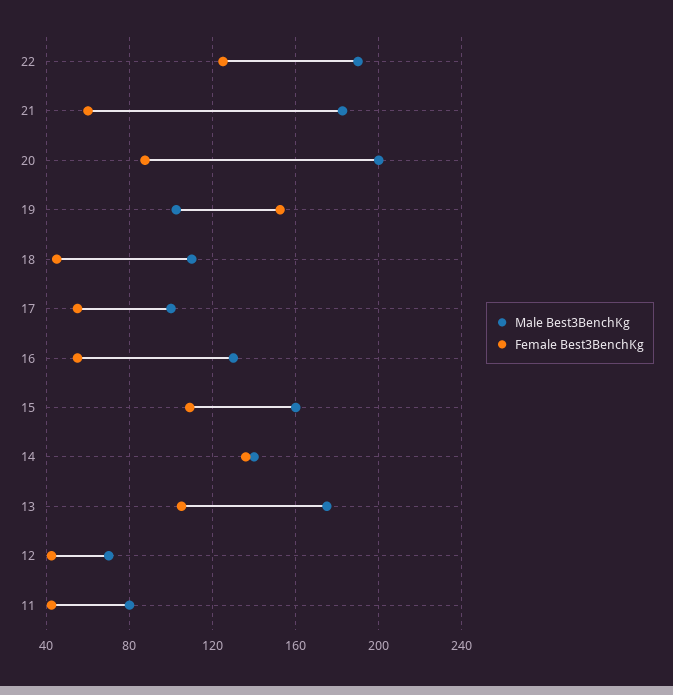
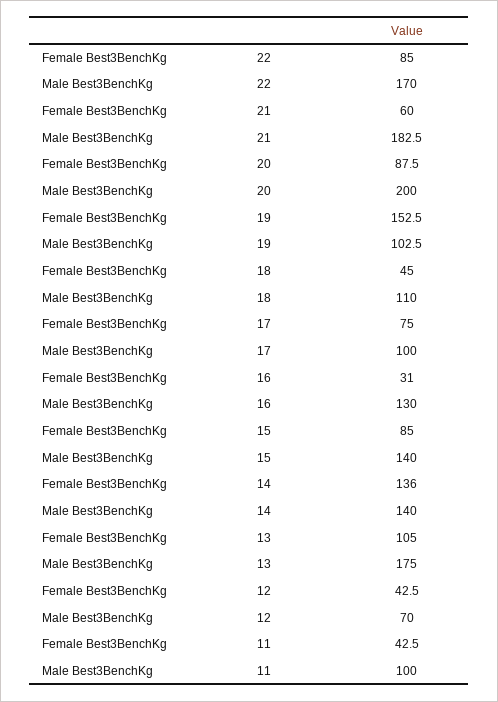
  {
    "Male Best3BenchKg": {
-     "22": 190,
+     "22": 170,
      "21": 182.5,
      "20": 200,
      "19": 102.5,
      "18": 110,
      "17": 100,
      "16": 130,
-     "15": 160,
+     "15": 140,
      "14": 140,
      "13": 175,
      "12": 70,
-     "11": 80
+     "11": 100
    },
    "Female Best3BenchKg": {
-     "22": 125,
+     "22": 85,
      "21": 60,
      "20": 87.5,
      "19": 152.5,
      "18": 45,
-     "17": 55,
+     "17": 75,
-     "16": 55,
+     "16": 31,
-     "15": 110,
+     "15": 85,
      "14": 136,
      "13": 105,
      "12": 42.5,
      "11": 42.5
    }
  }

